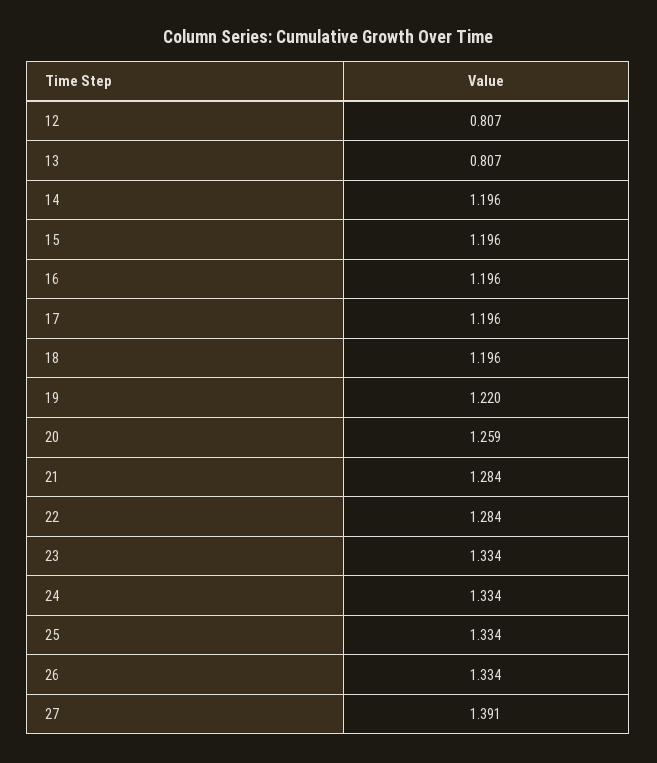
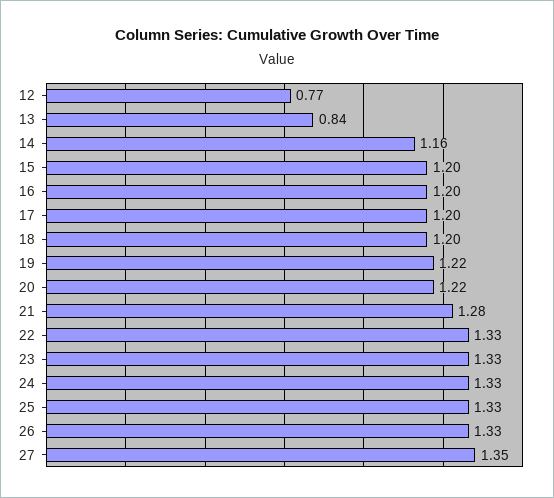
  {
-   "12": 0.807,
+   "12": 0.77,
-   "13": 0.807,
+   "13": 0.84,
-   "14": 1.196,
+   "14": 1.16,
    "15": 1.196,
    "16": 1.196,
    "17": 1.196,
    "18": 1.196,
    "19": 1.22,
-   "20": 1.259,
+   "20": 1.22,
    "21": 1.284,
-   "22": 1.284,
+   "22": 1.33,
    "23": 1.334,
    "24": 1.334,
    "25": 1.334,
    "26": 1.334,
-   "27": 1.391
+   "27": 1.35
  }

